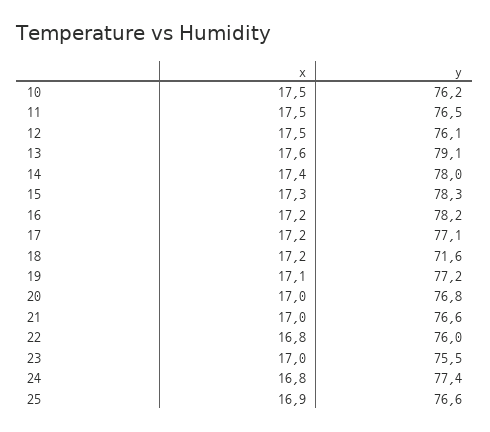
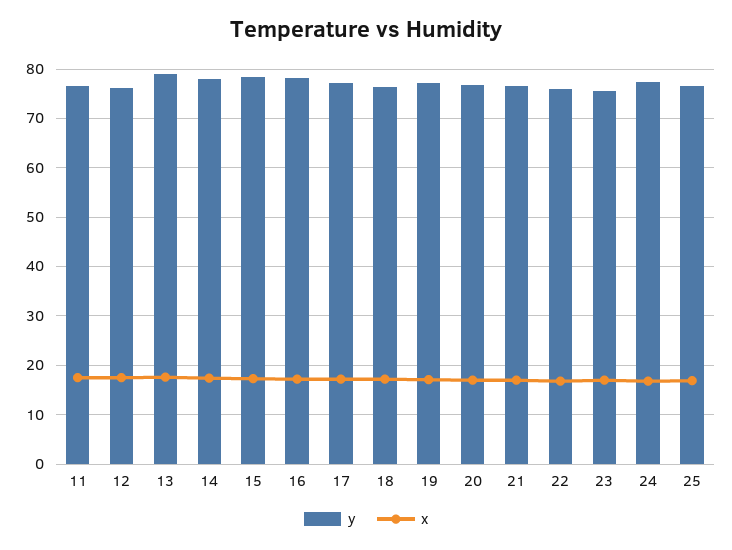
  {
    "x": {
-     "10": 17.5,
      "11": 17.5,
      "12": 17.5,
      "13": 17.6,
      "14": 17.4,
      "15": 17.3,
      "16": 17.2,
      "17": 17.2,
      "18": 17.2,
      "19": 17.1,
      "20": 17,
      "21": 17,
      "22": 16.8,
      "23": 17,
      "24": 16.8,
      "25": 16.9
    },
    "y": {
-     "10": 76.2,
      "11": 76.5,
      "12": 76.1,
      "13": 79.1,
      "14": 78,
      "15": 78.3,
      "16": 78.2,
      "17": 77.1,
-     "18": 71.6,
+     "18": 76,
      "19": 77.2,
      "20": 76.8,
      "21": 76.6,
      "22": 76,
      "23": 75.5,
      "24": 77.4,
      "25": 76.6
    }
  }

